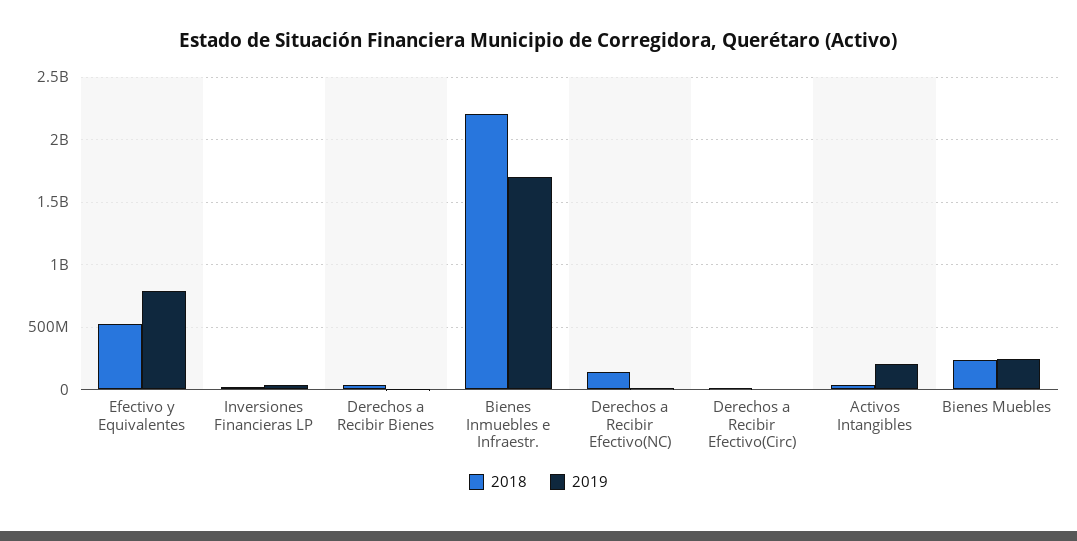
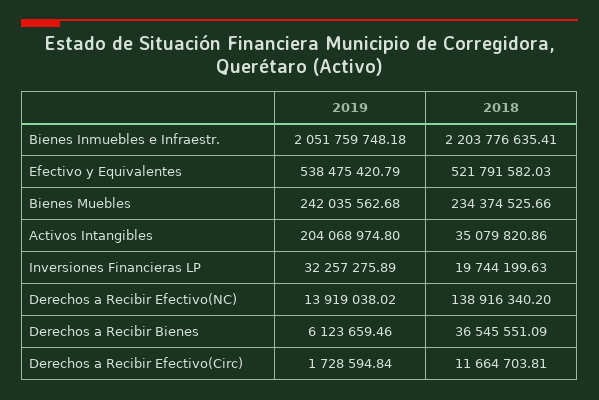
  {
    "2018": {
      "Efectivo y Equivalentes": 521791582.03,
      "Inversiones Financieras LP": 19744199.63,
      "Derechos a Recibir Bienes": 36545551.09,
      "Bienes Inmuebles e Infraestr.": 2203776635.41,
      "Derechos a Recibir Efectivo(NC)": 138916340.2,
      "Derechos a Recibir Efectivo(Circ)": 11664703.81,
      "Activos Intangibles": 35079820.86,
      "Bienes Muebles": 234374525.66
    },
    "2019": {
-     "Efectivo y Equivalentes": 800000000,
+     "Efectivo y Equivalentes": 538475420.79,
      "Inversiones Financieras LP": 32257275.89,
      "Derechos a Recibir Bienes": 6123659.46,
-     "Bienes Inmuebles e Infraestr.": 1700000000,
+     "Bienes Inmuebles e Infraestr.": 2051759748.18,
      "Derechos a Recibir Efectivo(NC)": 13919038.02,
      "Derechos a Recibir Efectivo(Circ)": 1728594.84,
      "Activos Intangibles": 204068974.8,
      "Bienes Muebles": 242035562.68
    }
  }

